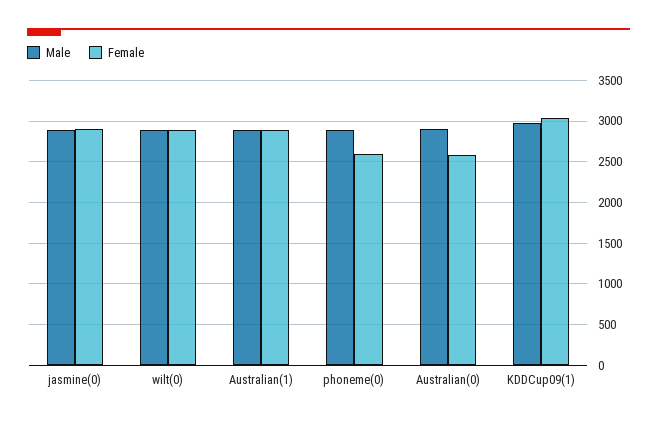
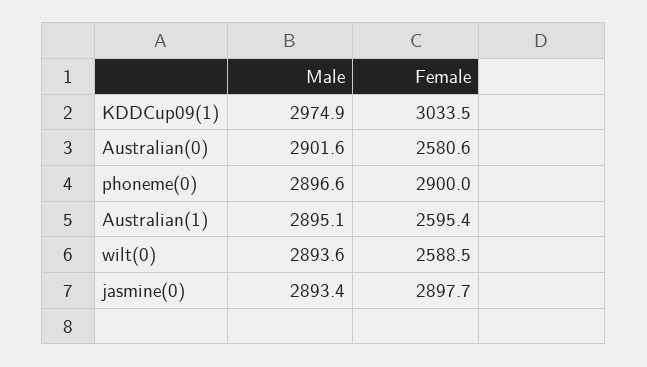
  {
    "Male": {
      "jasmine(0)": 2893.4,
      "wilt(0)": 2893.6,
      "Australian(1)": 2895.1,
      "phoneme(0)": 2896.6,
      "Australian(0)": 2901.6,
      "KDDCup09(1)": 2974.9
    },
    "Female": {
      "jasmine(0)": 2897.7,
-     "wilt(0)": 2900,
+     "wilt(0)": 2588.5,
-     "Australian(1)": 2900,
+     "Australian(1)": 2595.4,
-     "phoneme(0)": 2600,
+     "phoneme(0)": 2900,
      "Australian(0)": 2580.6,
      "KDDCup09(1)": 3033.5
    }
  }

